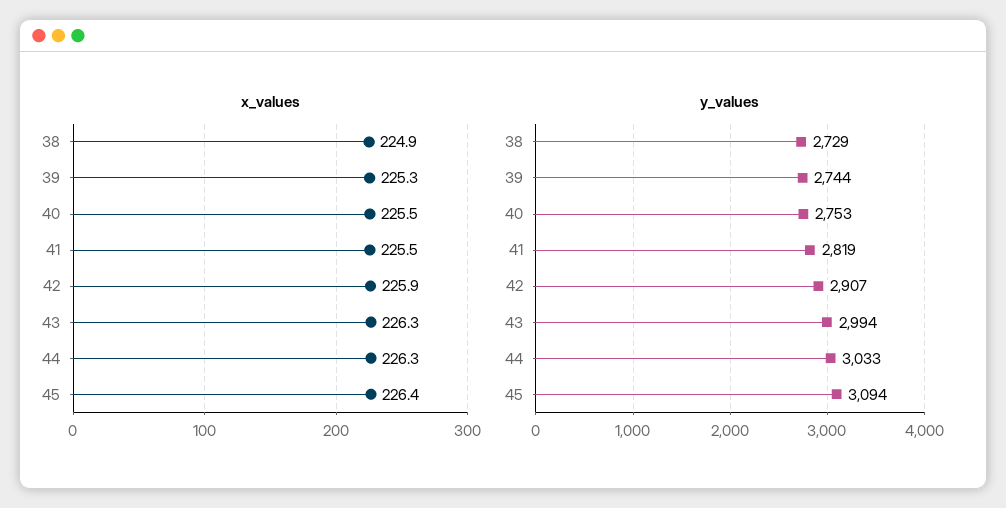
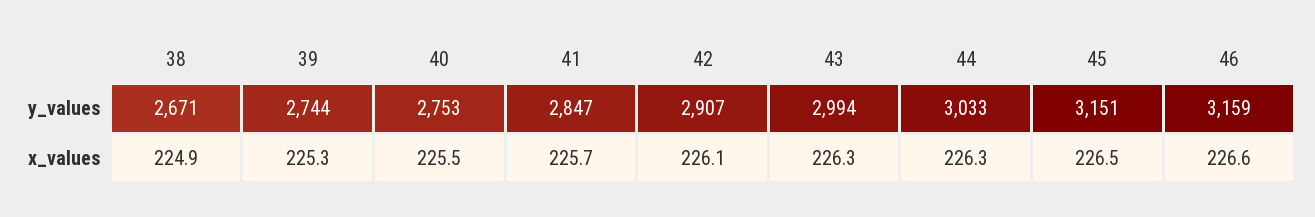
  {
    "x_values": {
      "38": 224.9,
      "39": 225.3,
      "40": 225.5,
-     "41": 225.5,
+     "41": 225.7,
-     "42": 225.9,
+     "42": 226.1,
      "43": 226.3,
      "44": 226.3,
-     "45": 226.4
+     "45": 226.5,
+     "46": 226.6
    },
    "y_values": {
-     "38": 2729,
+     "38": 2671,
      "39": 2744,
      "40": 2753,
-     "41": 2819,
+     "41": 2847,
      "42": 2907,
      "43": 2994,
      "44": 3033,
-     "45": 3094
+     "45": 3151,
+     "46": 3159
    }
  }

